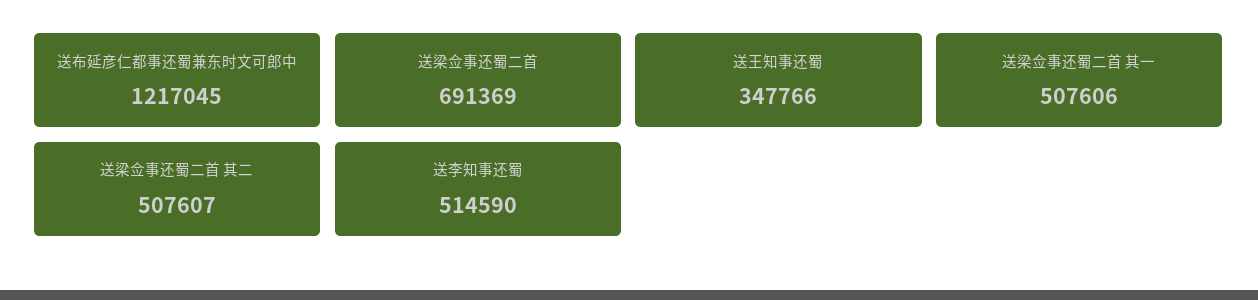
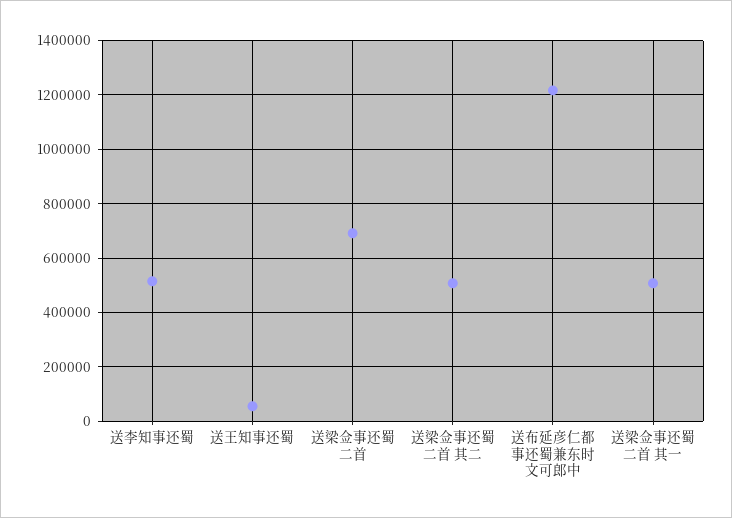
  {
    "送布延彦仁都事还蜀兼东时文可郎中": 1217045,
    "送梁佥事还蜀二首": 691369,
-   "送王知事还蜀": 347766,
+   "送王知事还蜀": 50000,
    "送梁佥事还蜀二首 其一": 507606,
    "送梁佥事还蜀二首 其二": 507607,
    "送李知事还蜀": 514590
  }

